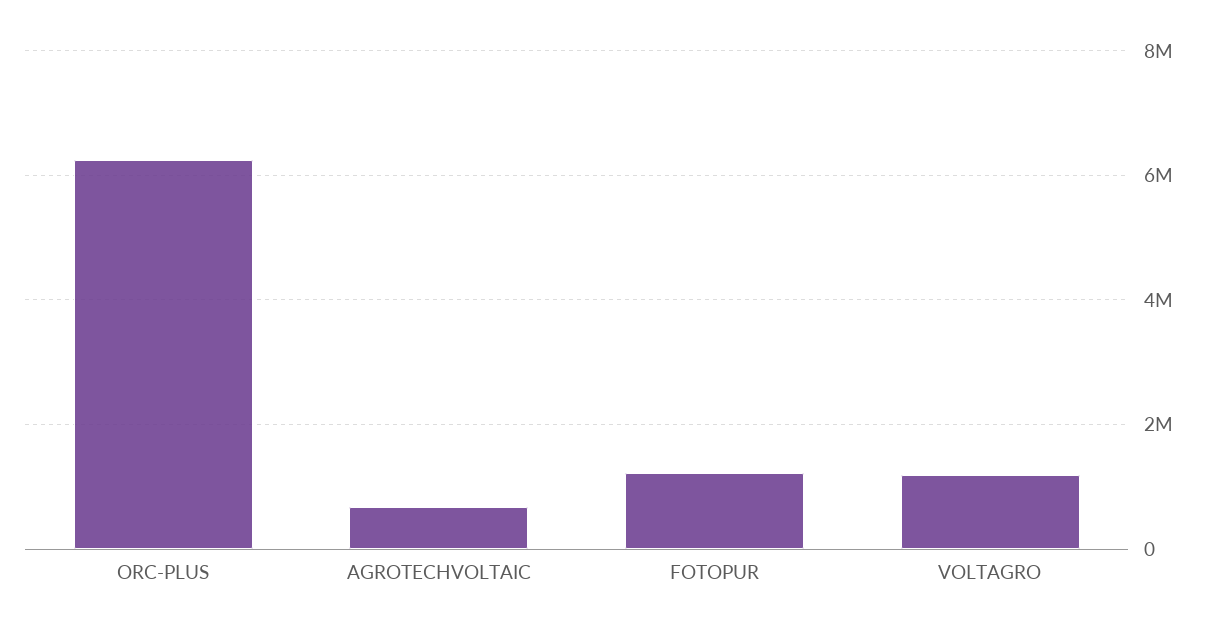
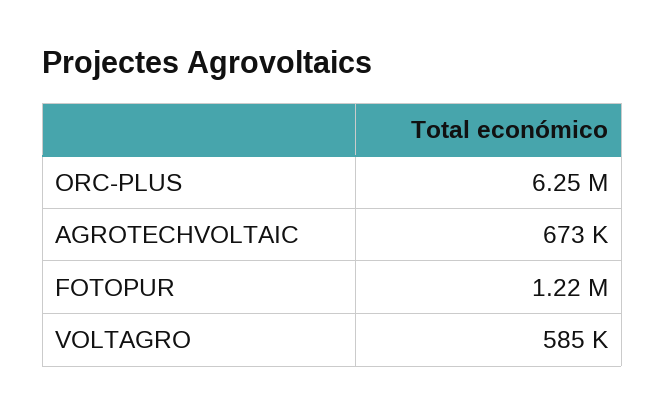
  {
    "ORC-PLUS": 6250000,
    "AGROTECHVOLTAIC": 673000,
    "FOTOPUR": 1220000,
-   "VOLTAGRO": 1200000
+   "VOLTAGRO": 585000
  }

